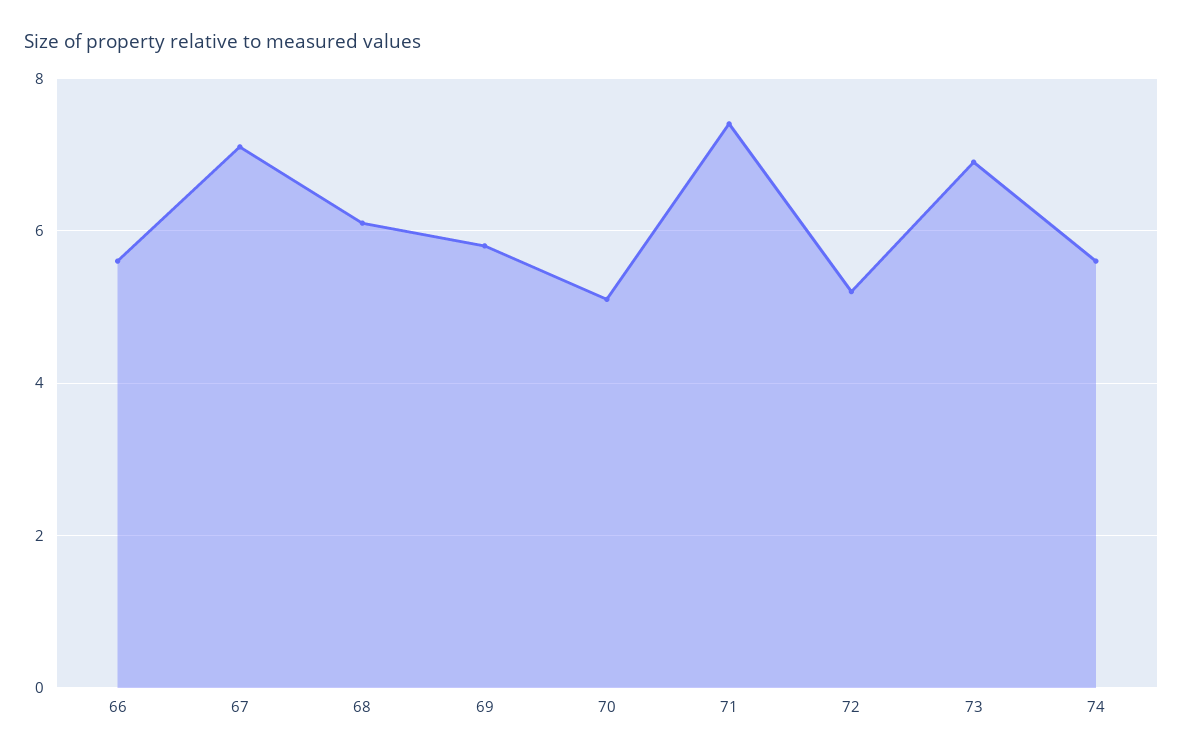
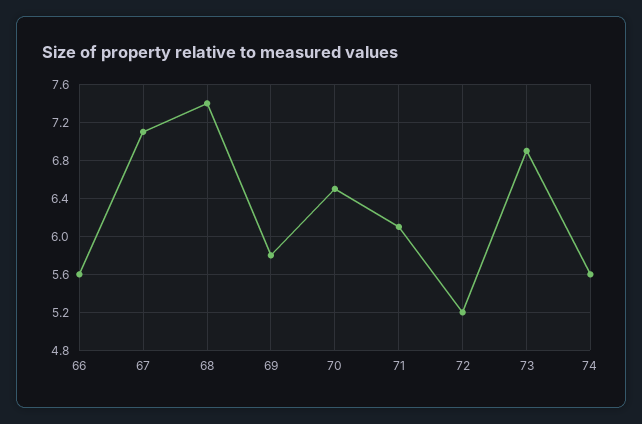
  {
    "66": 5.6,
    "67": 7.1,
-   "68": 6,
+   "68": 7.4,
    "69": 5.8,
-   "70": 5,
+   "70": 6.5,
-   "71": 7.5,
+   "71": 6.1,
    "72": 5.2,
    "73": 6.9,
    "74": 5.6
  }

